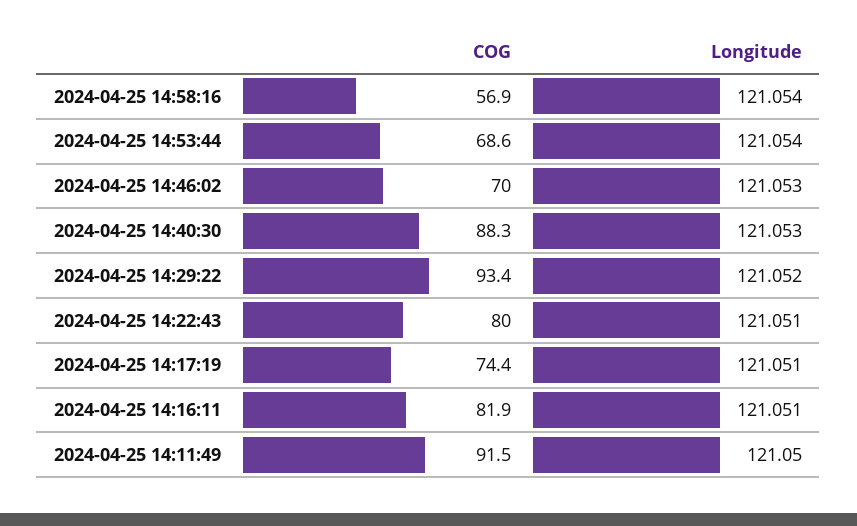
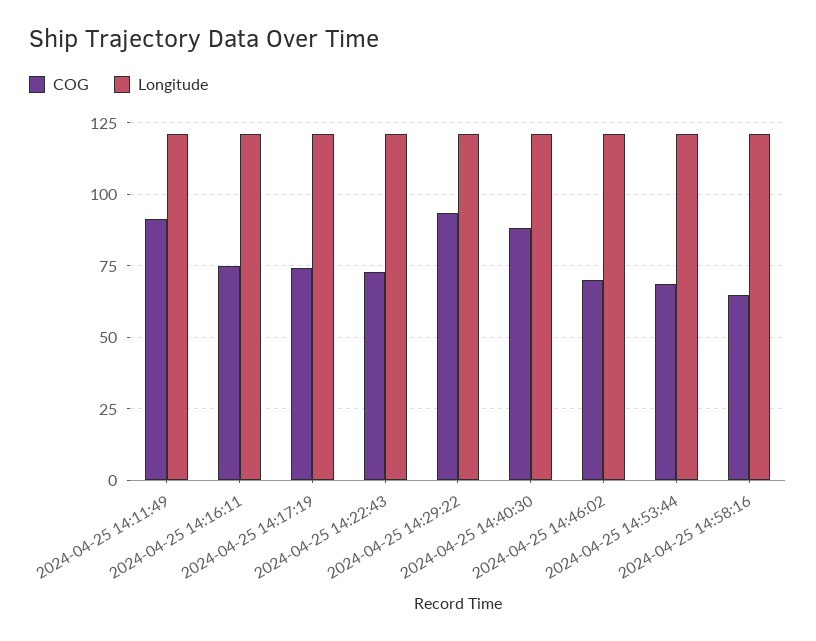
  {
    "COG": {
-     "2024-04-25 14:58:16": 56.9,
+     "2024-04-25 14:58:16": 65,
      "2024-04-25 14:53:44": 68.6,
      "2024-04-25 14:46:02": 70,
      "2024-04-25 14:40:30": 88.3,
      "2024-04-25 14:29:22": 93.4,
-     "2024-04-25 14:22:43": 80,
+     "2024-04-25 14:22:43": 72.5,
      "2024-04-25 14:17:19": 74.4,
-     "2024-04-25 14:16:11": 81.9,
+     "2024-04-25 14:16:11": 75,
      "2024-04-25 14:11:49": 91.5
    },
    "Longitude": {
      "2024-04-25 14:58:16": 121.054,
      "2024-04-25 14:53:44": 121.054,
      "2024-04-25 14:46:02": 121.053,
      "2024-04-25 14:40:30": 121.053,
      "2024-04-25 14:29:22": 121.052,
      "2024-04-25 14:22:43": 121.051,
      "2024-04-25 14:17:19": 121.051,
      "2024-04-25 14:16:11": 121.051,
      "2024-04-25 14:11:49": 121.05
    }
  }

